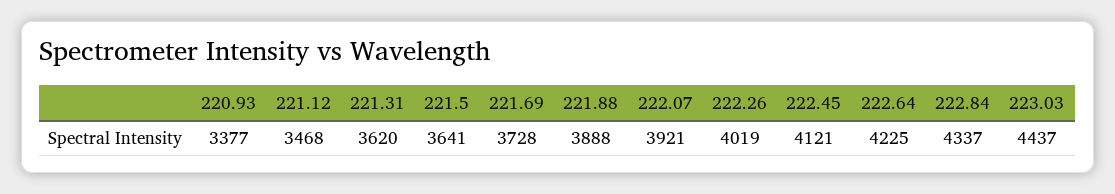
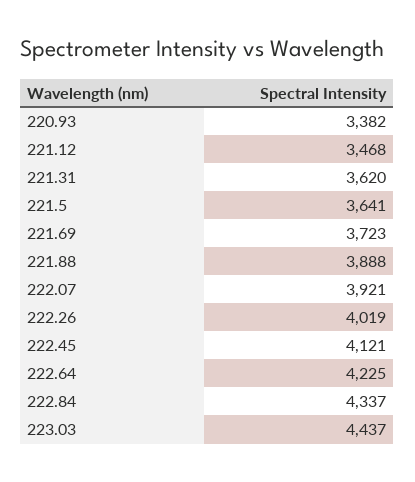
  {
-   "220.93": 3377,
+   "220.93": 3382,
    "221.12": 3468,
    "221.31": 3620,
    "221.5": 3641,
-   "221.69": 3728,
+   "221.69": 3723,
    "221.88": 3888,
    "222.07": 3921,
    "222.26": 4019,
    "222.45": 4121,
    "222.64": 4225,
    "222.84": 4337,
    "223.03": 4437
  }

